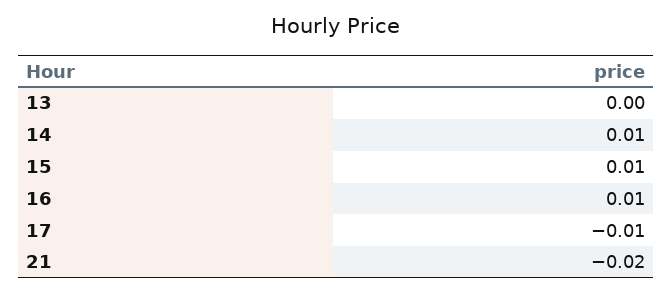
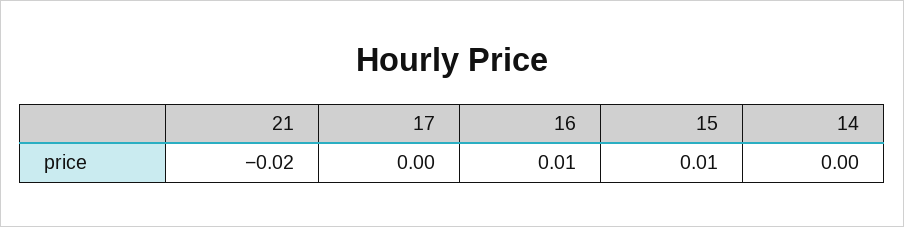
  {
-   "13": 0,
-   "14": 0.01,
+   "14": 0,
    "15": 0.01,
    "16": 0.01,
-   "17": -0.01,
+   "17": 0,
    "21": -0.02
  }

